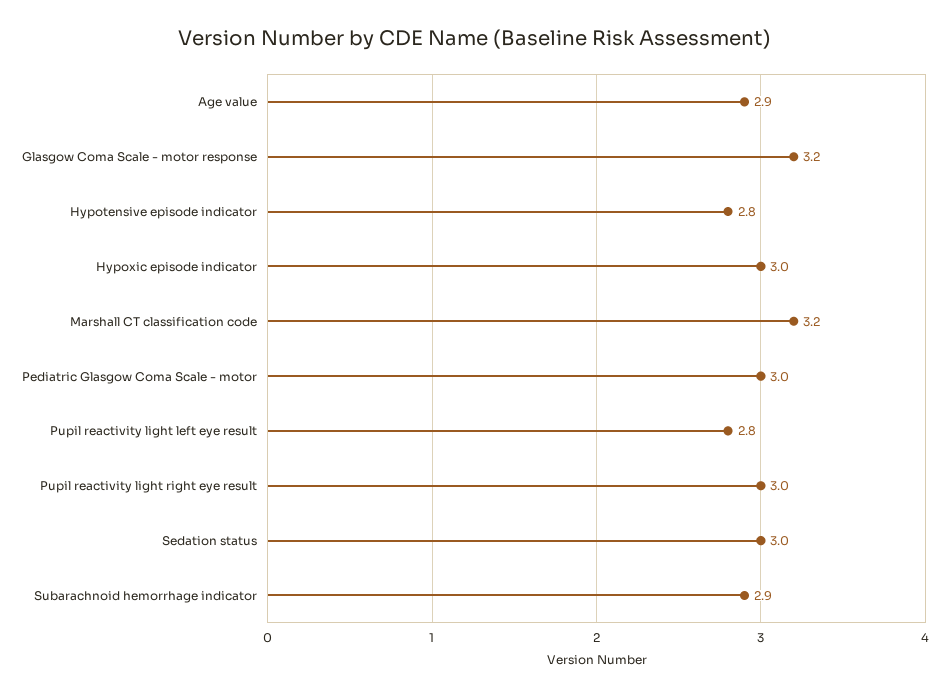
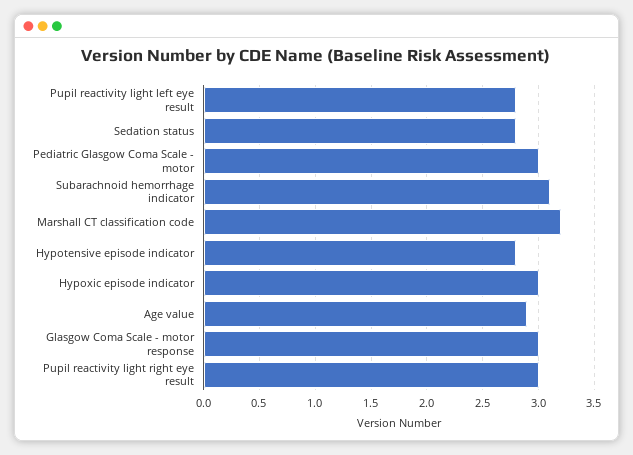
  {
    "Age value": 2.9,
-   "Glasgow Coma Scale - motor response": 3.2,
+   "Glasgow Coma Scale - motor response": 3,
    "Hypotensive episode indicator": 2.8,
    "Hypoxic episode indicator": 3,
    "Marshall CT classification code": 3.2,
    "Pediatric Glasgow Coma Scale - motor": 3,
    "Pupil reactivity light left eye result": 2.8,
    "Pupil reactivity light right eye result": 3,
-   "Sedation status": 3,
+   "Sedation status": 2.8,
-   "Subarachnoid hemorrhage indicator": 2.9
+   "Subarachnoid hemorrhage indicator": 3.1
  }

